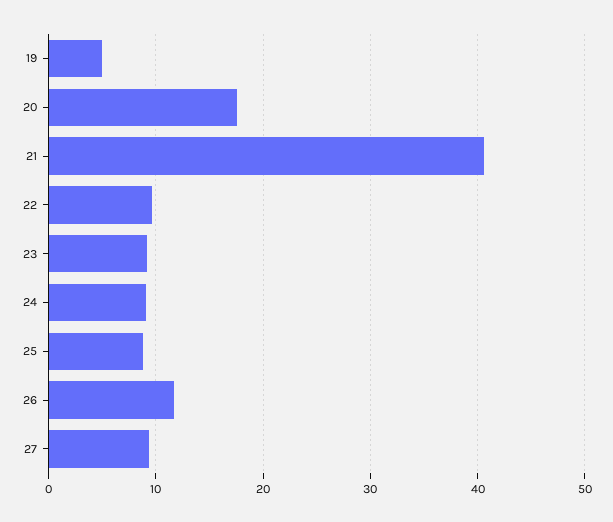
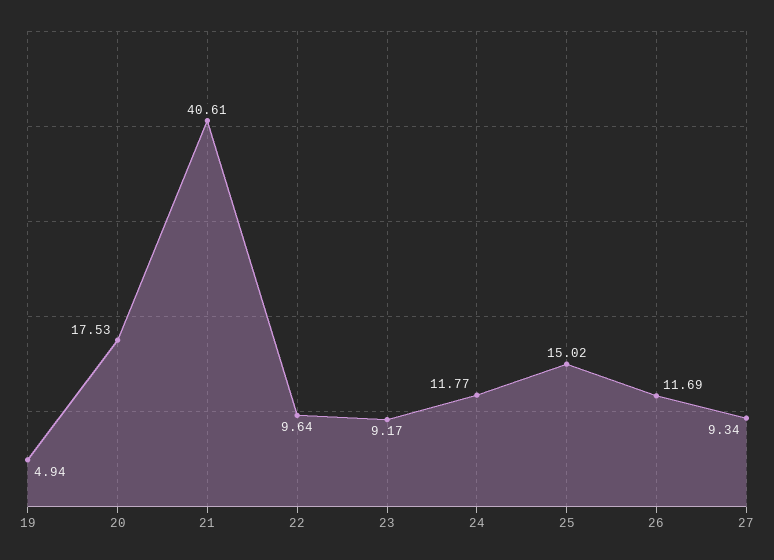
  {
    "19": 4.94,
    "20": 17.53,
    "21": 40.61,
    "22": 9.64,
    "23": 9.17,
-   "24": 9,
+   "24": 11.77,
-   "25": 9,
+   "25": 15.02,
    "26": 11.69,
    "27": 9.34
  }

